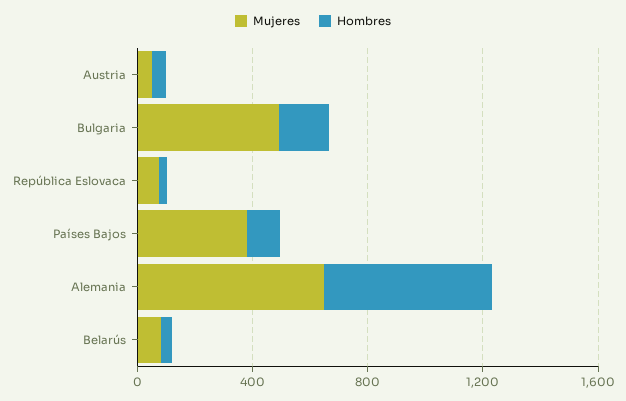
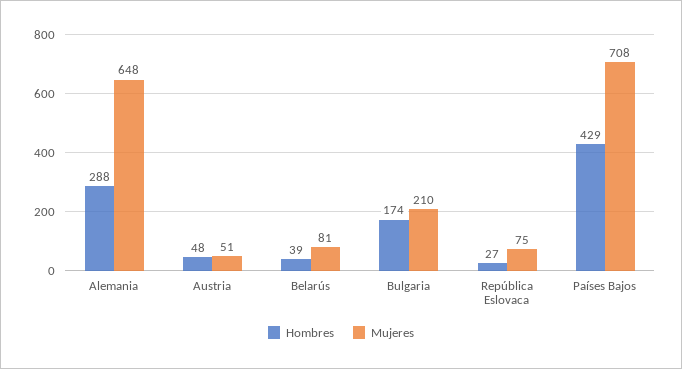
  {
    "Mujeres": {
      "Austria": 51,
-     "Bulgaria": 500,
+     "Bulgaria": 210,
      "República Eslovaca": 75,
-     "Países Bajos": 400,
+     "Países Bajos": 708,
      "Alemania": 648,
      "Belarús": 81
    },
    "Hombres": {
      "Austria": 48,
      "Bulgaria": 174,
      "República Eslovaca": 27,
-     "Países Bajos": 100,
+     "Países Bajos": 429,
-     "Alemania": 600,
+     "Alemania": 288,
      "Belarús": 39
    }
  }

